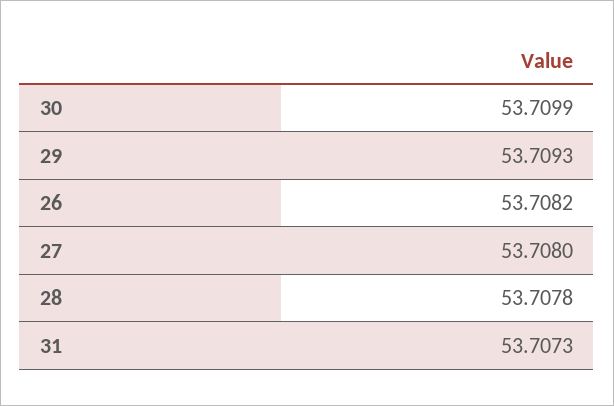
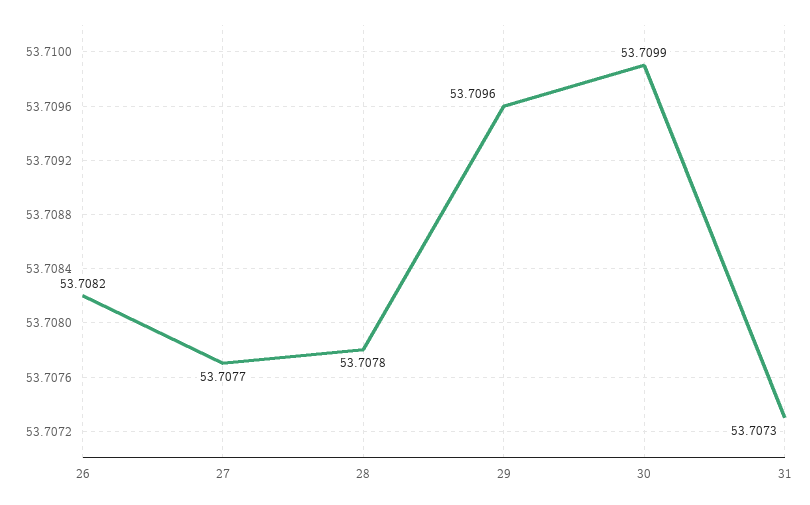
  {
    "30": 53.7099,
-   "29": 53.7093,
+   "29": 53.7096,
    "26": 53.7082,
-   "27": 53.708,
+   "27": 53.7077,
    "28": 53.7078,
    "31": 53.7073
  }

